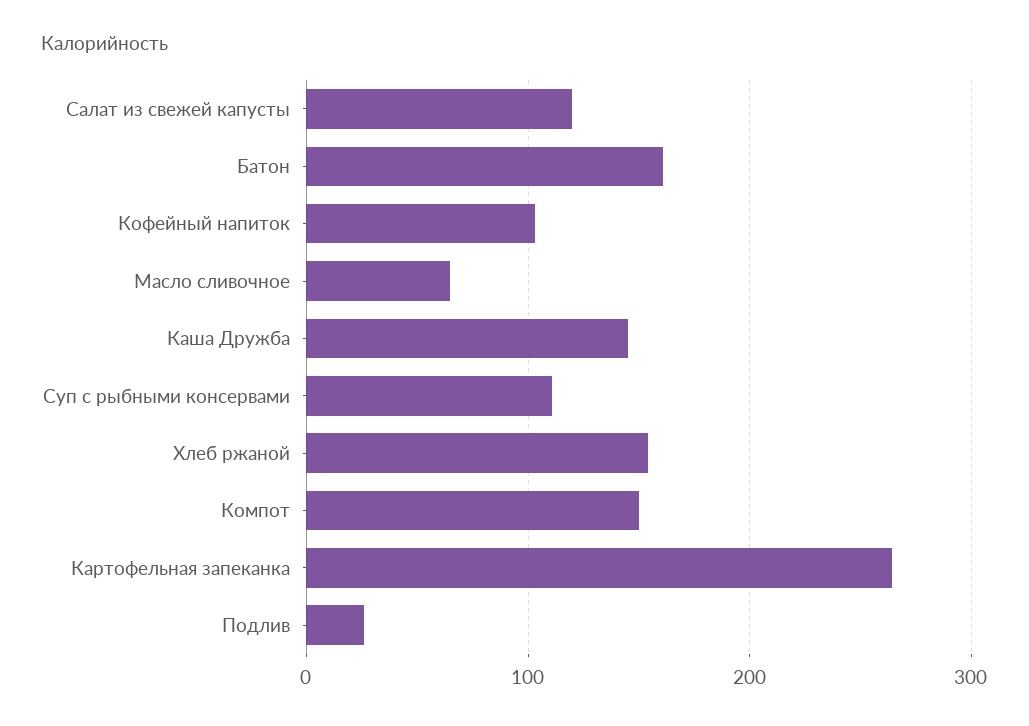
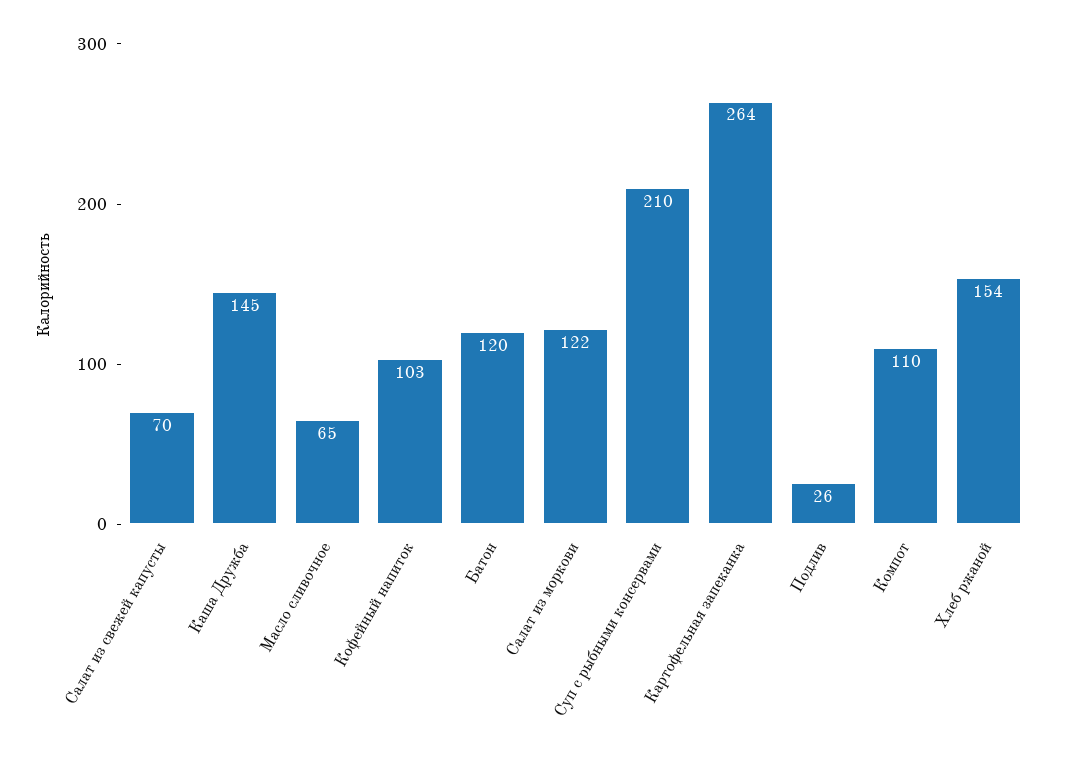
  {
-   "Салат из свежей капусты": 120,
+   "Салат из свежей капусты": 70,
-   "Батон": 160,
+   "Батон": 120,
    "Кофейный напиток": 103,
    "Масло сливочное": 65,
    "Каша Дружба": 145,
-   "Суп с рыбными консервами": 110,
+   "Суп с рыбными консервами": 210,
    "Хлеб ржаной": 154,
-   "Компот": 150,
+   "Компот": 110,
    "Картофельная запеканка": 264,
-   "Подлив": 26
+   "Подлив": 26,
+   "Салат из моркови": 122
  }

